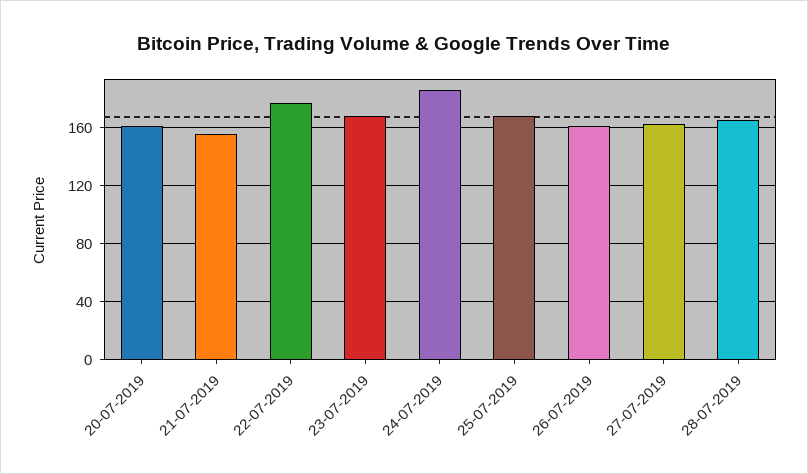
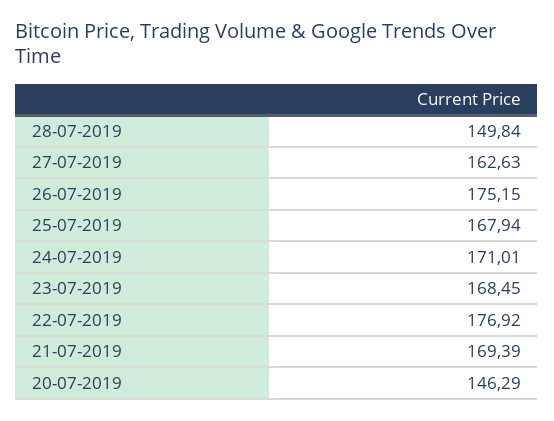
  {
-   "20-07-2019": 160,
+   "20-07-2019": 146.29,
-   "21-07-2019": 155,
+   "21-07-2019": 169.39,
    "22-07-2019": 176.92,
    "23-07-2019": 168.45,
-   "24-07-2019": 185,
+   "24-07-2019": 171.01,
    "25-07-2019": 167.94,
-   "26-07-2019": 160,
+   "26-07-2019": 175.15,
    "27-07-2019": 162.63,
-   "28-07-2019": 165
+   "28-07-2019": 149.84
  }

